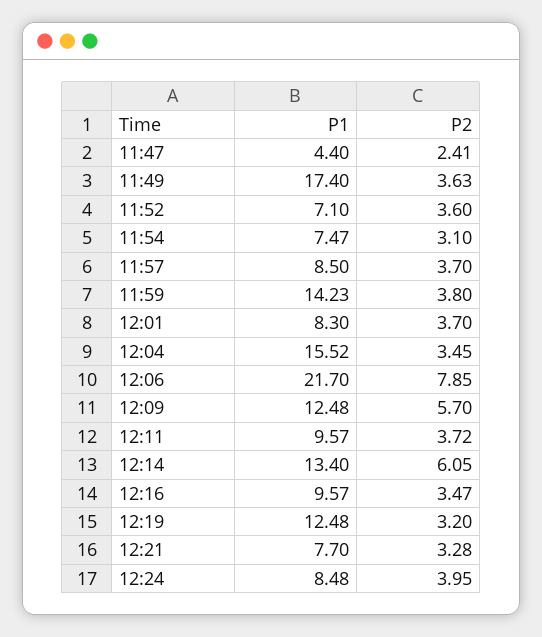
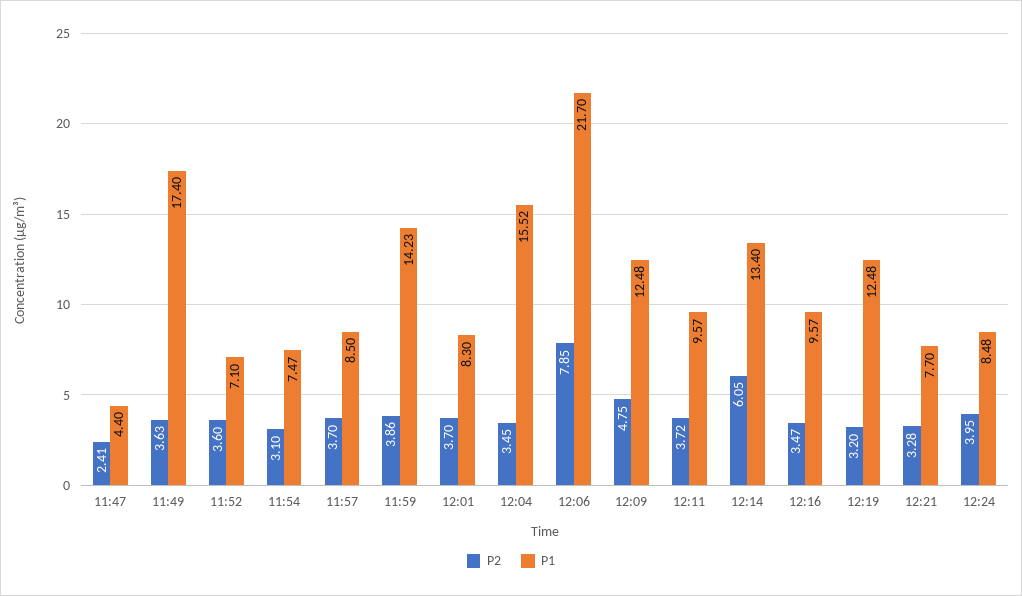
  {
    "P1": {
      "11:47": 4.4,
      "11:49": 17.4,
      "11:52": 7.1,
      "11:54": 7.47,
      "11:57": 8.5,
      "11:59": 14.23,
      "12:01": 8.3,
      "12:04": 15.52,
      "12:06": 21.7,
      "12:09": 12.48,
      "12:11": 9.57,
      "12:14": 13.4,
      "12:16": 9.57,
      "12:19": 12.48,
      "12:21": 7.7,
      "12:24": 8.48
    },
    "P2": {
      "11:47": 2.41,
      "11:49": 3.63,
      "11:52": 3.6,
      "11:54": 3.1,
      "11:57": 3.7,
-     "11:59": 3.8,
+     "11:59": 3.86,
      "12:01": 3.7,
      "12:04": 3.45,
      "12:06": 7.85,
-     "12:09": 5.7,
+     "12:09": 4.75,
      "12:11": 3.72,
      "12:14": 6.05,
      "12:16": 3.47,
      "12:19": 3.2,
      "12:21": 3.28,
      "12:24": 3.95
    }
  }

